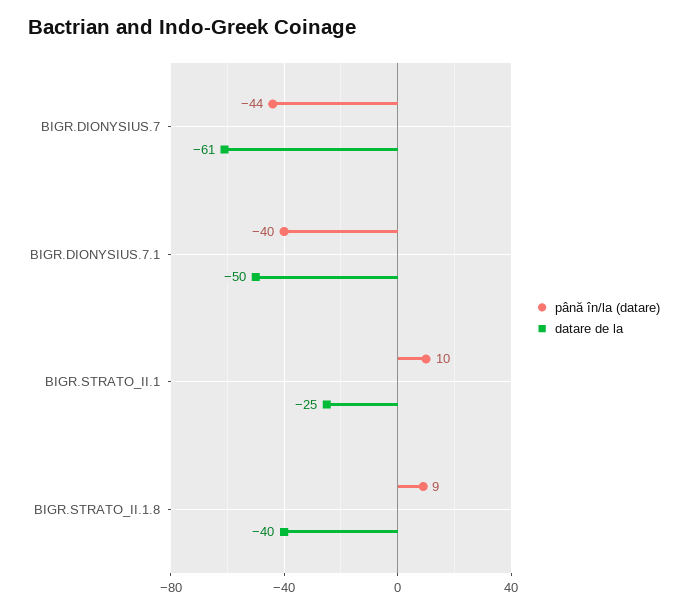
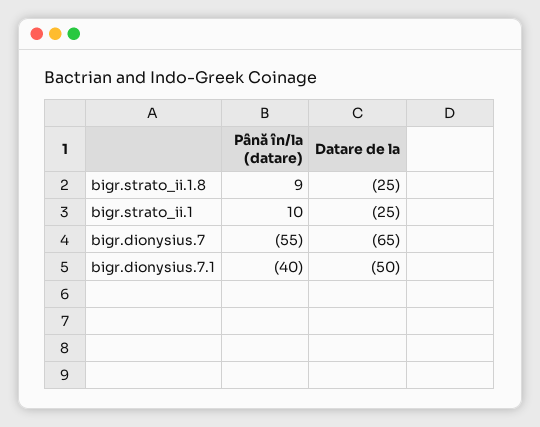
  {
    "până în/la (datare)": {
-     "BIGR.DIONYSIUS.7": -44,
+     "BIGR.DIONYSIUS.7": -55,
      "BIGR.DIONYSIUS.7.1": -40,
      "BIGR.STRATO_II.1": 10,
      "BIGR.STRATO_II.1.8": 9
    },
    "datare de la": {
-     "BIGR.DIONYSIUS.7": -61,
+     "BIGR.DIONYSIUS.7": -65,
      "BIGR.DIONYSIUS.7.1": -50,
      "BIGR.STRATO_II.1": -25,
-     "BIGR.STRATO_II.1.8": -40
+     "BIGR.STRATO_II.1.8": -25
    }
  }

